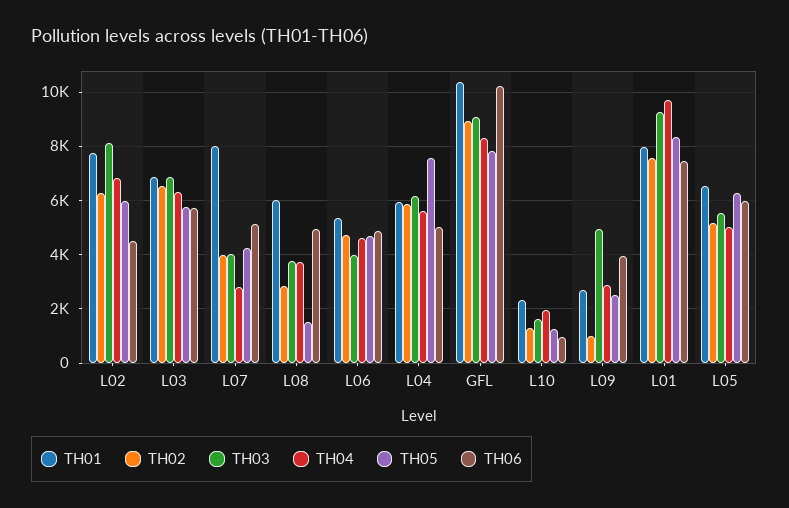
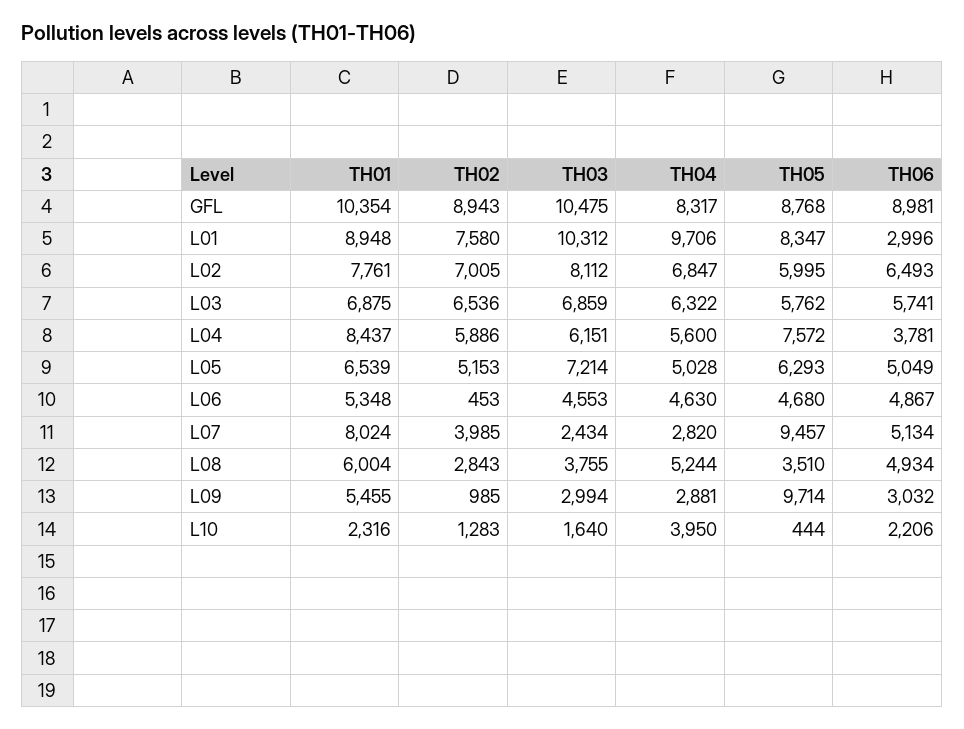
  {
    "TH01": {
      "L02": 7761,
      "L03": 6875,
      "L07": 8024,
      "L08": 6004,
      "L06": 5348,
-     "L04": 6000,
+     "L04": 8437,
      "GFL": 10354,
      "L10": 2316,
-     "L09": 2750,
+     "L09": 5455,
-     "L01": 8000,
+     "L01": 8948,
      "L05": 6539
    },
    "TH02": {
-     "L02": 6250,
+     "L02": 7005,
      "L03": 6536,
      "L07": 3985,
      "L08": 2843,
-     "L06": 4750,
+     "L06": 453,
      "L04": 5886,
      "GFL": 8943,
      "L10": 1283,
      "L09": 985,
      "L01": 7580,
      "L05": 5153
    },
    "TH03": {
      "L02": 8112,
      "L03": 6859,
-     "L07": 4000,
+     "L07": 2434,
      "L08": 3755,
-     "L06": 4000,
+     "L06": 4553,
      "L04": 6151,
-     "GFL": 9000,
+     "GFL": 10475,
      "L10": 1640,
-     "L09": 5000,
+     "L09": 2994,
-     "L01": 9250,
+     "L01": 10312,
-     "L05": 5500
+     "L05": 7214
    },
    "TH04": {
      "L02": 6847,
      "L03": 6322,
      "L07": 2820,
-     "L08": 3750,
+     "L08": 5244,
      "L06": 4630,
      "L04": 5600,
      "GFL": 8317,
-     "L10": 2000,
+     "L10": 3950,
      "L09": 2881,
      "L01": 9706,
      "L05": 5028
    },
    "TH05": {
      "L02": 5995,
      "L03": 5762,
-     "L07": 4250,
+     "L07": 9457,
-     "L08": 1500,
+     "L08": 3510,
      "L06": 4680,
      "L04": 7572,
-     "GFL": 7750,
+     "GFL": 8768,
-     "L10": 1250,
+     "L10": 444,
-     "L09": 2500,
+     "L09": 9714,
      "L01": 8347,
      "L05": 6293
    },
    "TH06": {
-     "L02": 4500,
+     "L02": 6493,
      "L03": 5741,
      "L07": 5134,
      "L08": 4934,
      "L06": 4867,
-     "L04": 5000,
+     "L04": 3781,
-     "GFL": 10250,
+     "GFL": 8981,
-     "L10": 1000,
+     "L10": 2206,
-     "L09": 4000,
+     "L09": 3032,
-     "L01": 7500,
+     "L01": 2996,
-     "L05": 6000
+     "L05": 5049
    }
  }

